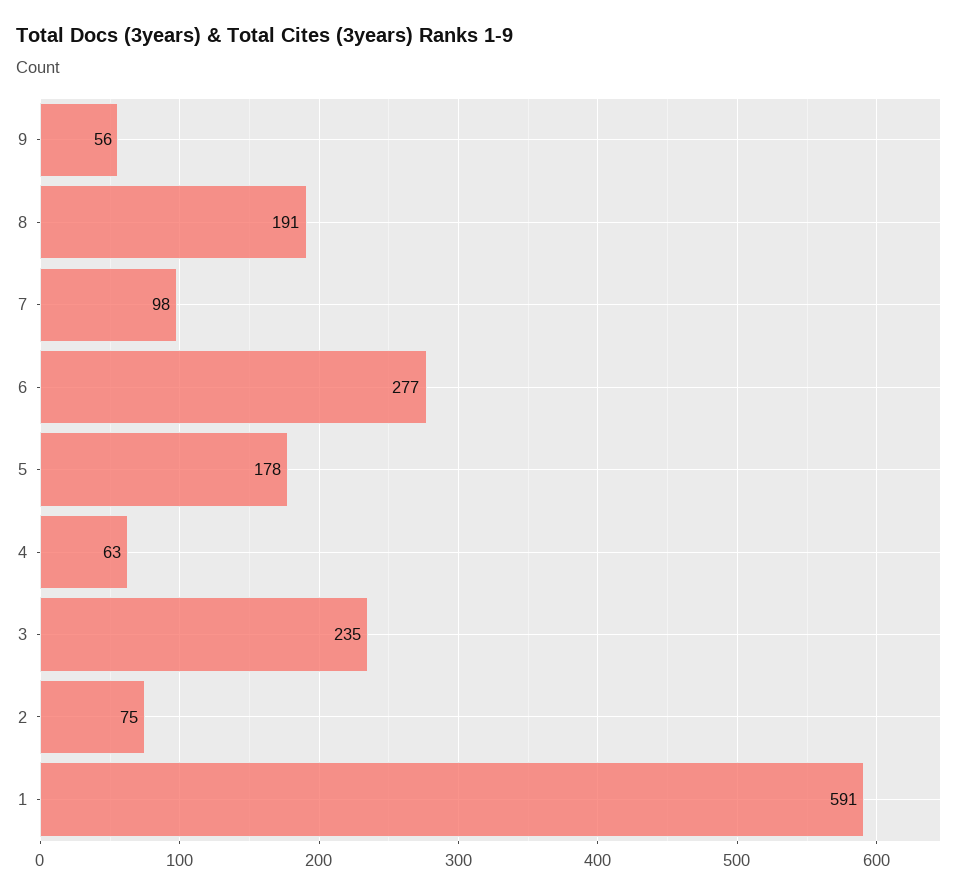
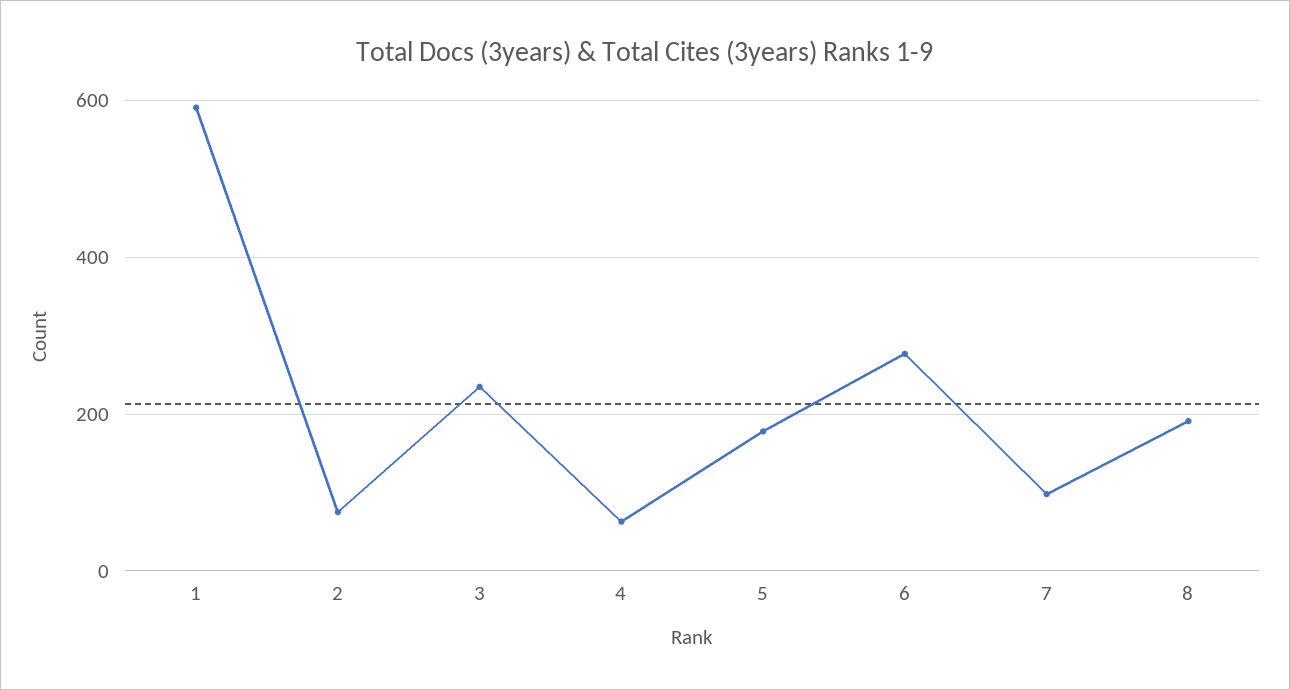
  {
-   "9": 56,
    "8": 191,
    "7": 98,
    "6": 277,
    "5": 178,
    "4": 63,
    "3": 235,
    "2": 75,
    "1": 591
  }

